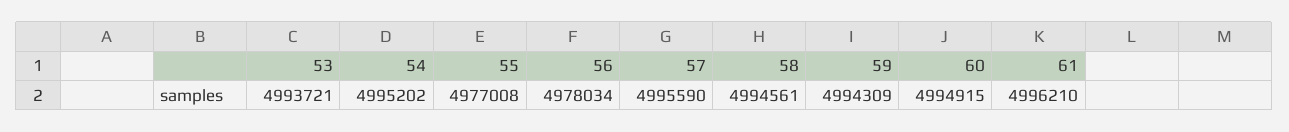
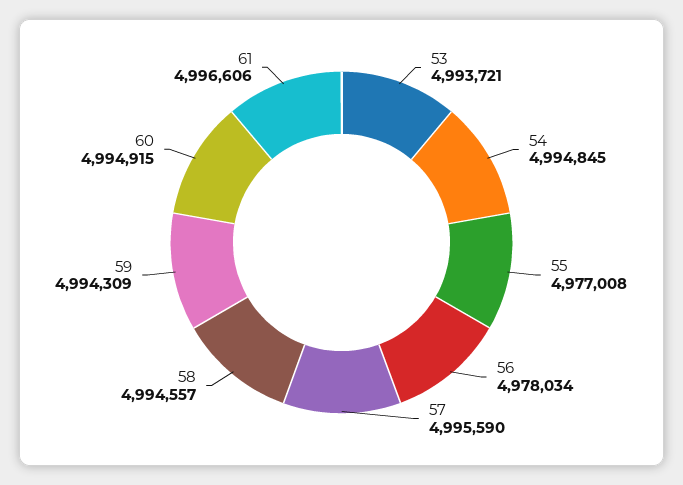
  {
    "53": 4993721,
-   "54": 4995202,
+   "54": 4994845,
    "55": 4977008,
    "56": 4978034,
    "57": 4995590,
-   "58": 4994561,
+   "58": 4994557,
    "59": 4994309,
    "60": 4994915,
-   "61": 4996210
+   "61": 4996606
  }

